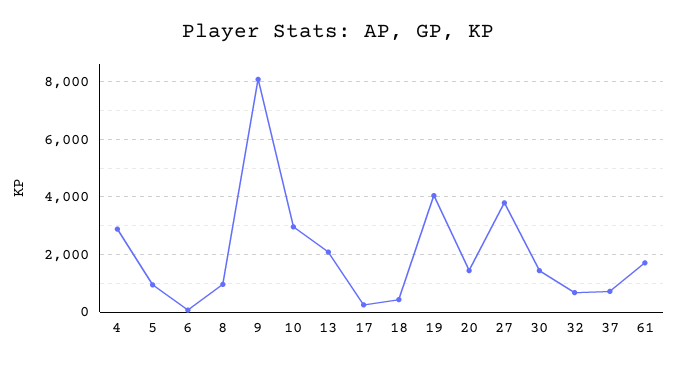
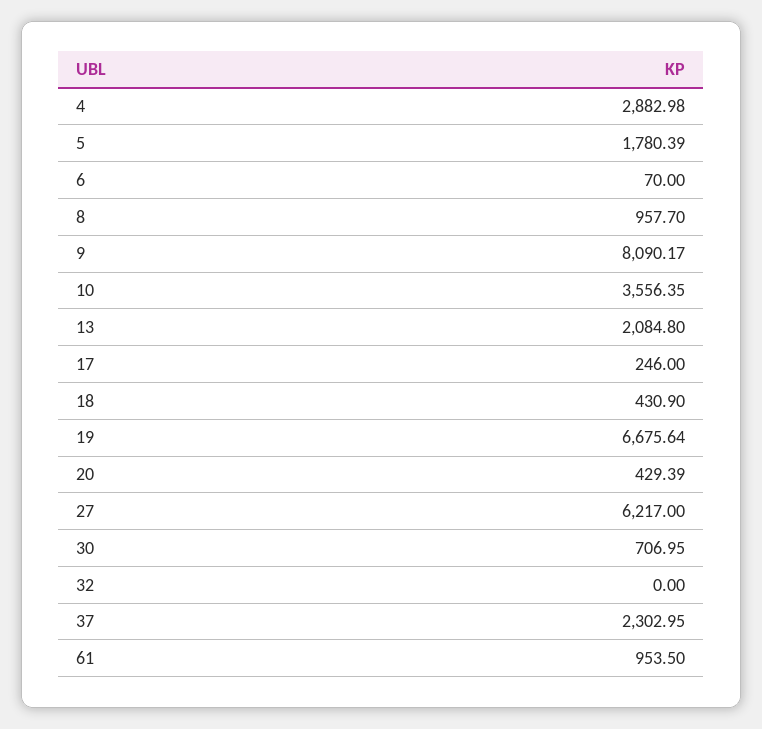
  {
    "4": 2882.98,
-   "5": 1000,
+   "5": 1780.39,
    "6": 70,
    "8": 957.7,
    "9": 8090.17,
-   "10": 3000,
+   "10": 3556.35,
    "13": 2084.8,
    "17": 246,
    "18": 430.9,
-   "19": 4000,
+   "19": 6675.64,
-   "20": 1500,
+   "20": 429.39,
-   "27": 3750,
+   "27": 6217,
-   "30": 1500,
+   "30": 706.95,
-   "32": 750,
+   "32": 0,
-   "37": 750,
+   "37": 2302.95,
-   "61": 1750
+   "61": 953.5
  }

